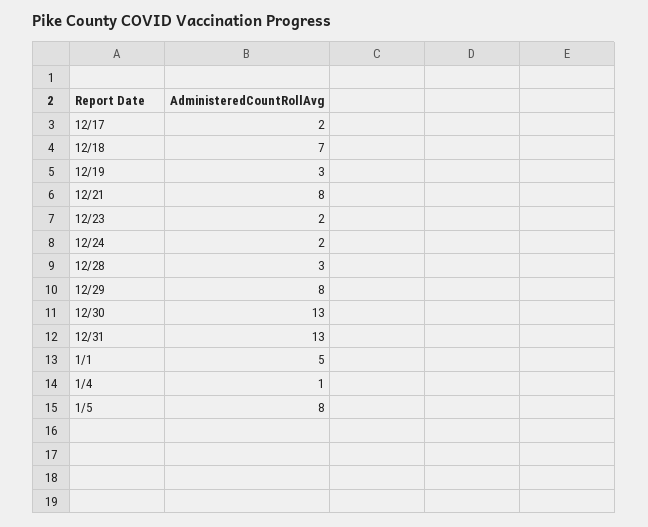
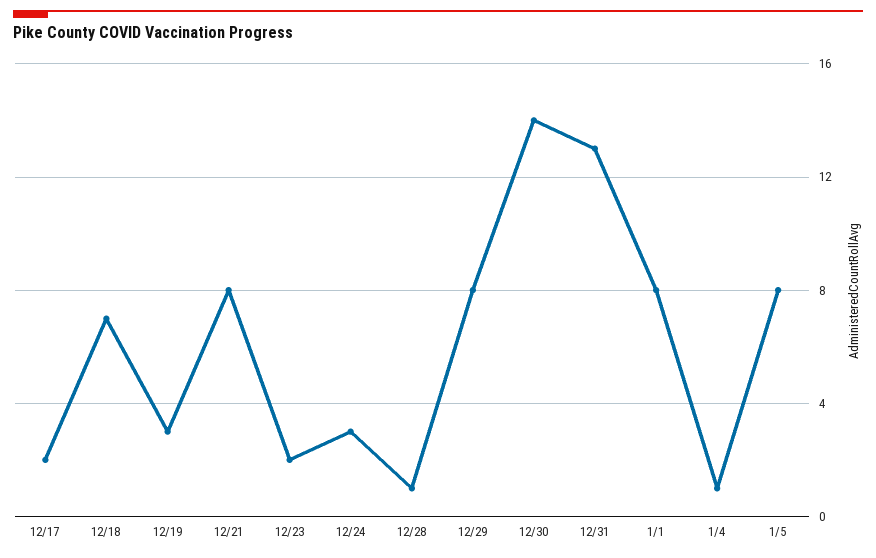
  {
    "12/17": 2,
    "12/18": 7,
    "12/19": 3,
    "12/21": 8,
    "12/23": 2,
-   "12/24": 2,
+   "12/24": 3,
-   "12/28": 3,
+   "12/28": 1,
    "12/29": 8,
-   "12/30": 13,
+   "12/30": 14,
    "12/31": 13,
-   "1/1": 5,
+   "1/1": 8,
    "1/4": 1,
    "1/5": 8
  }

